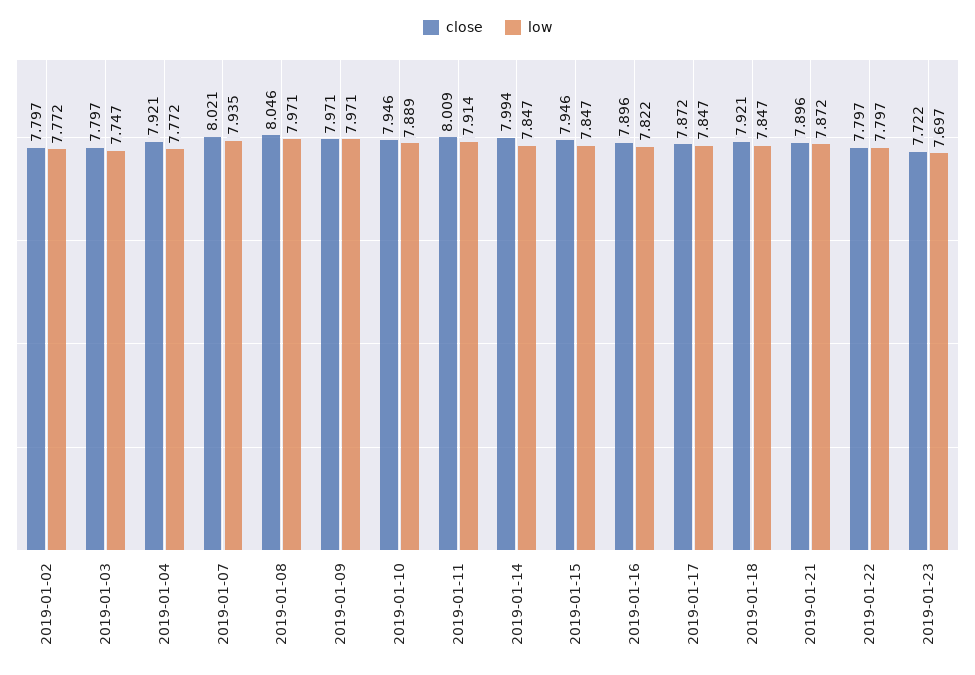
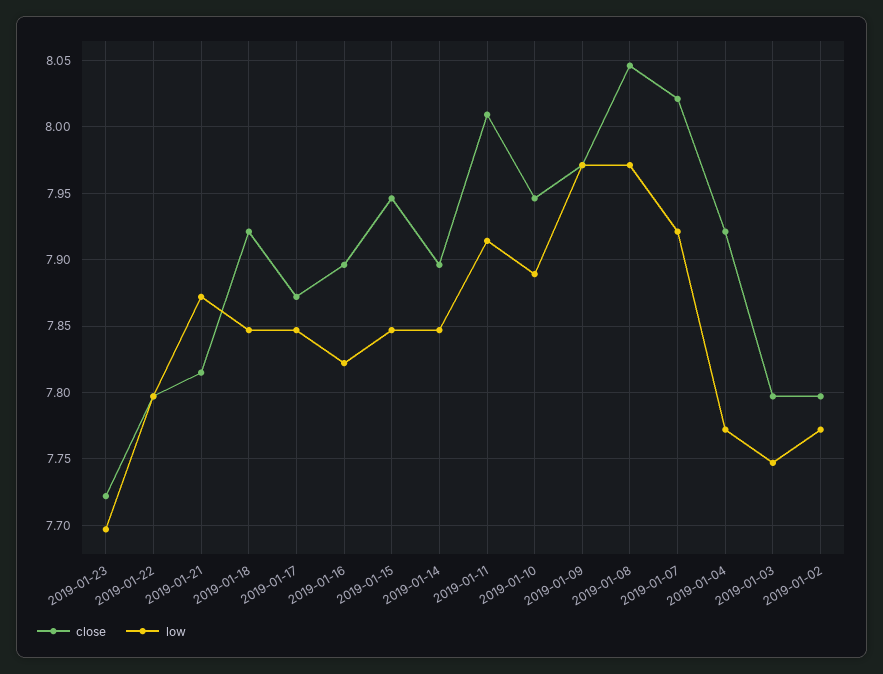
  {
    "close": {
      "2019-01-02": 7.797,
      "2019-01-03": 7.797,
      "2019-01-04": 7.921,
      "2019-01-07": 8.021,
      "2019-01-08": 8.046,
      "2019-01-09": 7.971,
      "2019-01-10": 7.946,
      "2019-01-11": 8.009,
-     "2019-01-14": 7.994,
+     "2019-01-14": 7.895,
      "2019-01-15": 7.946,
      "2019-01-16": 7.896,
      "2019-01-17": 7.872,
      "2019-01-18": 7.921,
-     "2019-01-21": 7.896,
+     "2019-01-21": 7.815,
      "2019-01-22": 7.797,
      "2019-01-23": 7.722
    },
    "low": {
      "2019-01-02": 7.772,
      "2019-01-03": 7.747,
      "2019-01-04": 7.772,
-     "2019-01-07": 7.935,
+     "2019-01-07": 7.92,
      "2019-01-08": 7.971,
      "2019-01-09": 7.971,
      "2019-01-10": 7.889,
      "2019-01-11": 7.914,
      "2019-01-14": 7.847,
      "2019-01-15": 7.847,
      "2019-01-16": 7.822,
      "2019-01-17": 7.847,
      "2019-01-18": 7.847,
      "2019-01-21": 7.872,
      "2019-01-22": 7.797,
      "2019-01-23": 7.697
    }
  }

